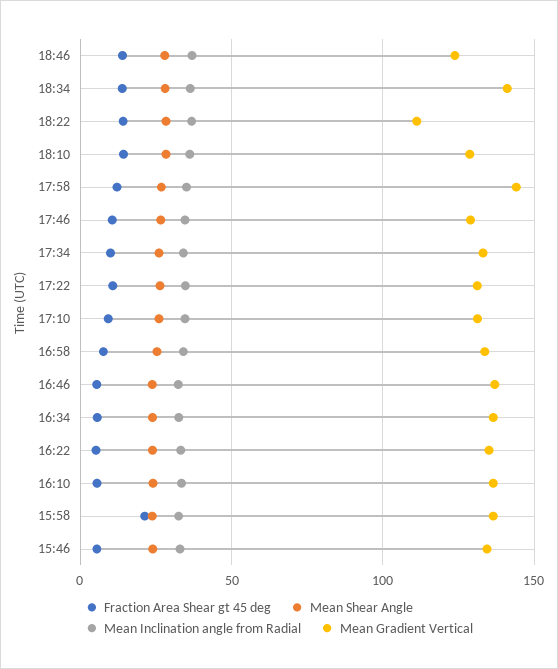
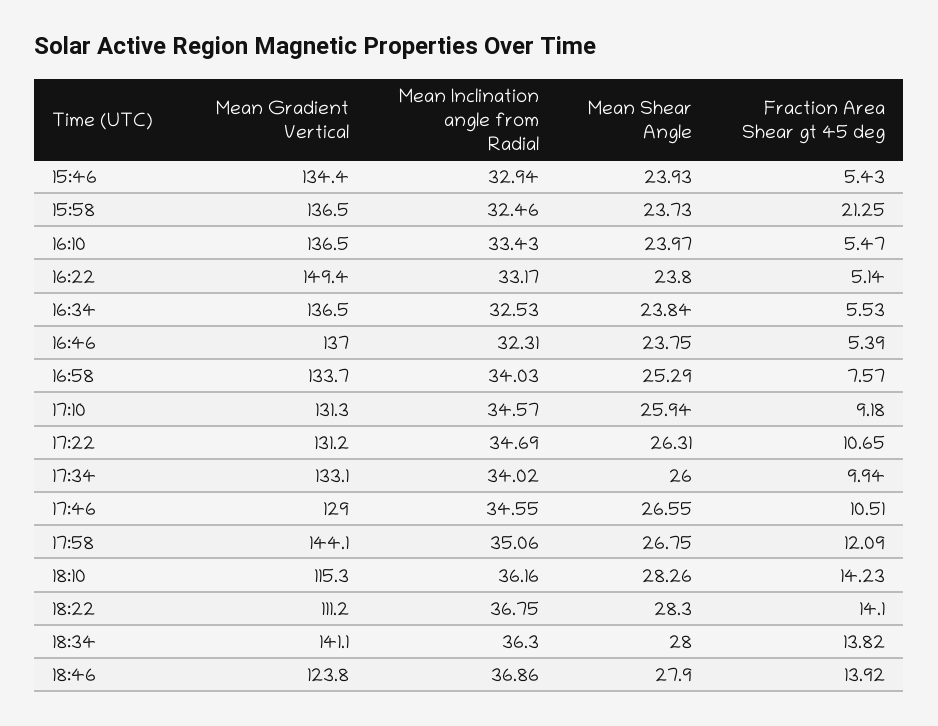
  {
    "Fraction Area Shear gt 45 deg": {
      "18:46": 13.92,
      "18:34": 13.82,
      "18:22": 14.1,
      "18:10": 14.23,
      "17:58": 12.09,
      "17:46": 10.51,
      "17:34": 9.94,
      "17:22": 10.65,
      "17:10": 9.18,
      "16:58": 7.57,
      "16:46": 5.39,
      "16:34": 5.53,
      "16:22": 5.14,
      "16:10": 5.47,
      "15:58": 21.25,
      "15:46": 5.43
    },
    "Mean Shear Angle": {
      "18:46": 27.9,
      "18:34": 28,
      "18:22": 28.3,
      "18:10": 28.26,
      "17:58": 26.75,
      "17:46": 26.55,
      "17:34": 26,
      "17:22": 26.31,
      "17:10": 25.94,
      "16:58": 25.29,
      "16:46": 23.75,
      "16:34": 23.84,
      "16:22": 23.8,
      "16:10": 23.97,
      "15:58": 23.73,
      "15:46": 23.93
    },
    "Mean Inclination angle from Radial": {
      "18:46": 36.86,
      "18:34": 36.3,
      "18:22": 36.75,
      "18:10": 36.16,
      "17:58": 35.06,
      "17:46": 34.55,
      "17:34": 34.02,
      "17:22": 34.69,
      "17:10": 34.57,
      "16:58": 34.03,
      "16:46": 32.31,
      "16:34": 32.53,
      "16:22": 33.17,
      "16:10": 33.43,
      "15:58": 32.46,
      "15:46": 32.94
    },
    "Mean Gradient Vertical": {
      "18:46": 123.8,
      "18:34": 141.1,
      "18:22": 111.2,
-     "18:10": 130,
+     "18:10": 115.3,
      "17:58": 144.1,
      "17:46": 129,
      "17:34": 133.1,
      "17:22": 131.2,
      "17:10": 131.3,
      "16:58": 133.7,
      "16:46": 137,
      "16:34": 136.5,
-     "16:22": 135,
+     "16:22": 149.4,
      "16:10": 136.5,
      "15:58": 136.5,
      "15:46": 134.4
    }
  }

